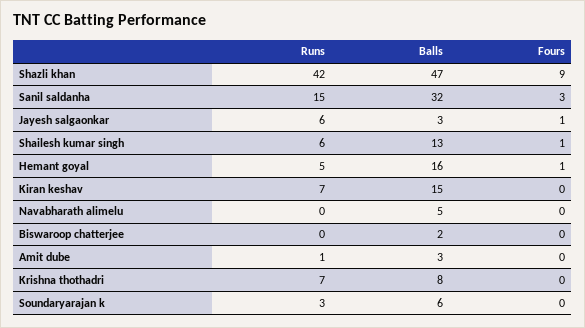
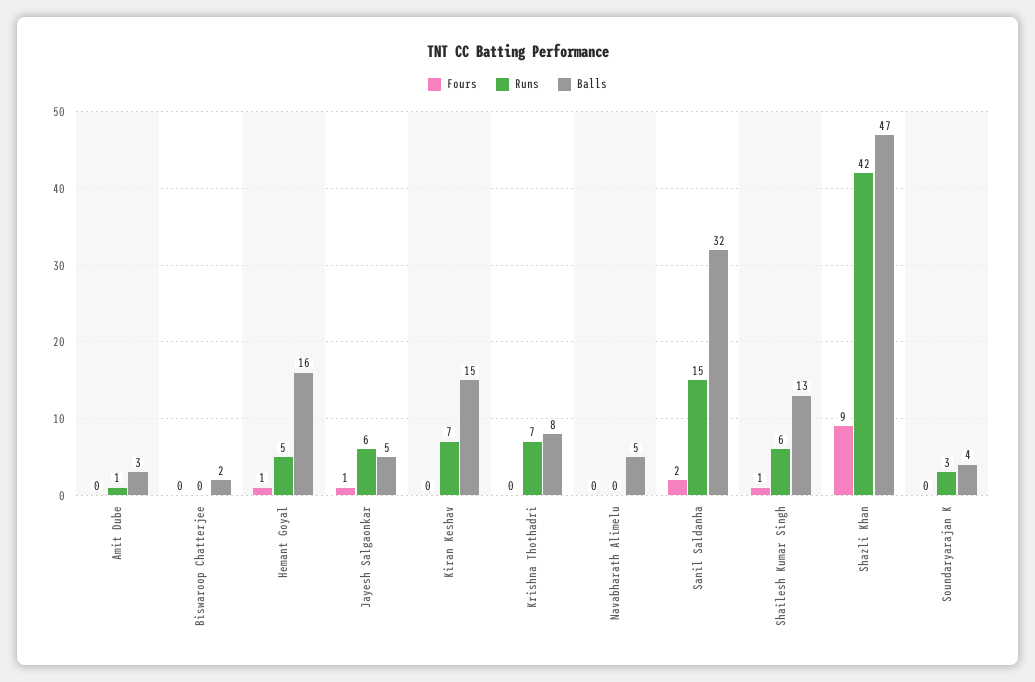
  {
    "Runs": {
      "Shazli khan": 42,
      "Sanil saldanha": 15,
      "Jayesh salgaonkar": 6,
      "Shailesh kumar singh": 6,
      "Hemant goyal": 5,
      "Kiran keshav": 7,
      "Navabharath alimelu": 0,
      "Biswaroop chatterjee": 0,
      "Amit dube": 1,
      "Krishna thothadri": 7,
      "Soundaryarajan k": 3
    },
    "Balls": {
      "Shazli khan": 47,
      "Sanil saldanha": 32,
-     "Jayesh salgaonkar": 3,
+     "Jayesh salgaonkar": 5,
      "Shailesh kumar singh": 13,
      "Hemant goyal": 16,
      "Kiran keshav": 15,
      "Navabharath alimelu": 5,
      "Biswaroop chatterjee": 2,
      "Amit dube": 3,
      "Krishna thothadri": 8,
-     "Soundaryarajan k": 6
+     "Soundaryarajan k": 4
    },
    "Fours": {
      "Shazli khan": 9,
-     "Sanil saldanha": 3,
+     "Sanil saldanha": 2,
      "Jayesh salgaonkar": 1,
      "Shailesh kumar singh": 1,
      "Hemant goyal": 1,
      "Kiran keshav": 0,
      "Navabharath alimelu": 0,
      "Biswaroop chatterjee": 0,
      "Amit dube": 0,
      "Krishna thothadri": 0,
      "Soundaryarajan k": 0
    }
  }

